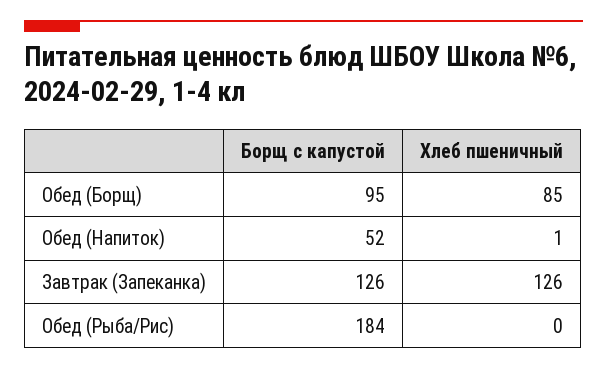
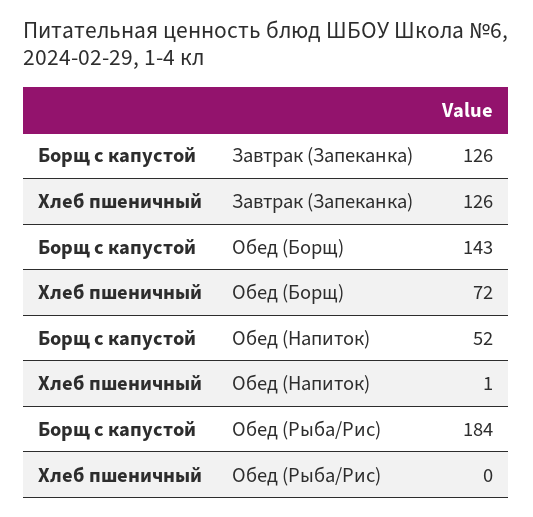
  {
    "Борщ с капустой": {
-     "Обед (Борщ)": 95,
+     "Обед (Борщ)": 143,
      "Обед (Напиток)": 52,
      "Завтрак (Запеканка)": 126,
      "Обед (Рыба/Рис)": 184
    },
    "Хлеб пшеничный": {
-     "Обед (Борщ)": 85,
+     "Обед (Борщ)": 72,
      "Обед (Напиток)": 1,
      "Завтрак (Запеканка)": 126,
      "Обед (Рыба/Рис)": 0
    }
  }

